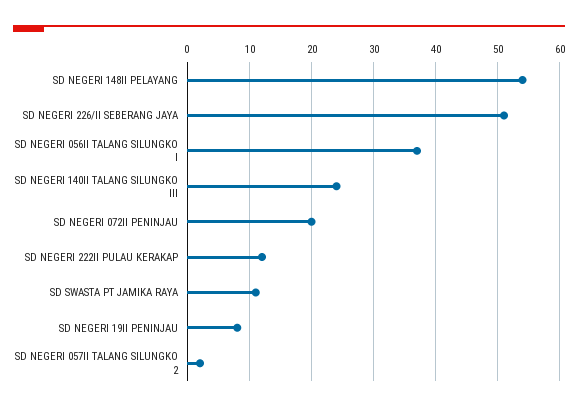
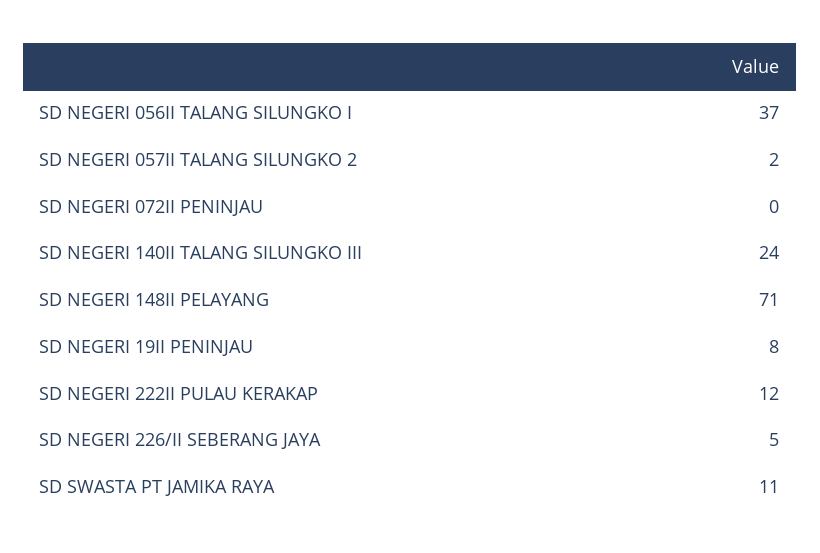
  {
-   "SD NEGERI 148II PELAYANG": 54,
+   "SD NEGERI 148II PELAYANG": 71,
-   "SD NEGERI 226/II SEBERANG JAYA": 51,
+   "SD NEGERI 226/II SEBERANG JAYA": 5,
    "SD NEGERI 056II TALANG SILUNGKO I": 37,
    "SD NEGERI 140II TALANG SILUNGKO III": 24,
-   "SD NEGERI 072II PENINJAU": 20,
+   "SD NEGERI 072II PENINJAU": 0,
    "SD NEGERI 222II PULAU KERAKAP": 12,
    "SD SWASTA PT JAMIKA RAYA": 11,
    "SD NEGERI 19II PENINJAU": 8,
    "SD NEGERI 057II TALANG SILUNGKO 2": 2
  }

